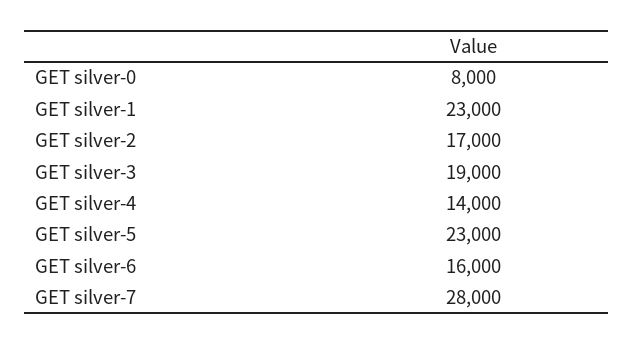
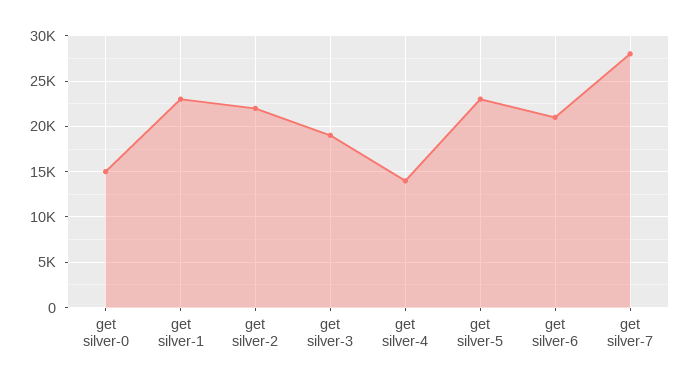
  {
-   "GET silver-0": 8000,
+   "GET silver-0": 15000,
    "GET silver-1": 23000,
-   "GET silver-2": 17000,
+   "GET silver-2": 22000,
    "GET silver-3": 19000,
    "GET silver-4": 14000,
    "GET silver-5": 23000,
-   "GET silver-6": 16000,
+   "GET silver-6": 21000,
    "GET silver-7": 28000
  }

